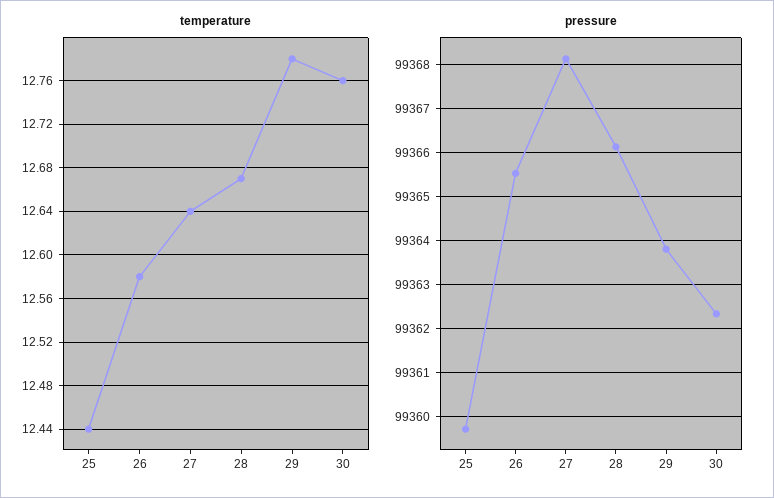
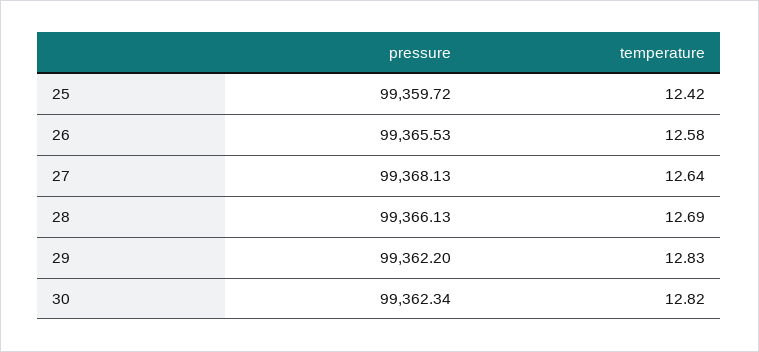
  {
    "temperature": {
-     "25": 12.44,
+     "25": 12.42,
      "26": 12.58,
      "27": 12.64,
-     "28": 12.67,
+     "28": 12.69,
-     "29": 12.78,
+     "29": 12.83,
-     "30": 12.76
+     "30": 12.82
    },
    "pressure": {
      "25": 99359.72,
      "26": 99365.53,
      "27": 99368.13,
      "28": 99366.13,
-     "29": 99363.8,
+     "29": 99362.2,
      "30": 99362.34
    }
  }

